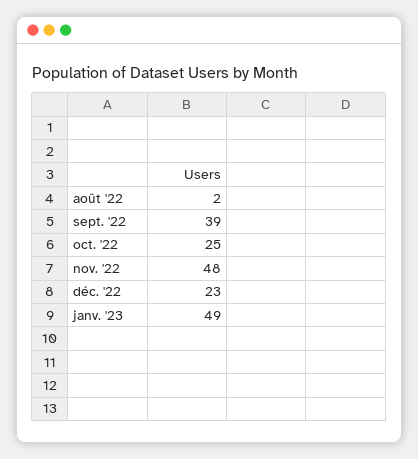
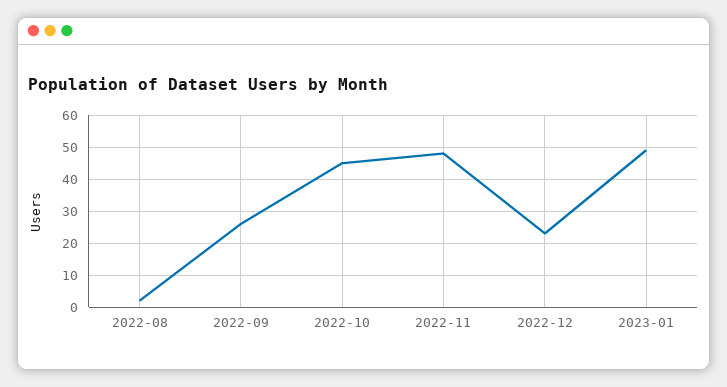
  {
    "août '22": 2,
-   "sept. '22": 39,
+   "sept. '22": 25,
-   "oct. '22": 25,
+   "oct. '22": 45,
    "nov. '22": 48,
    "déc. '22": 23,
    "janv. '23": 49
  }

